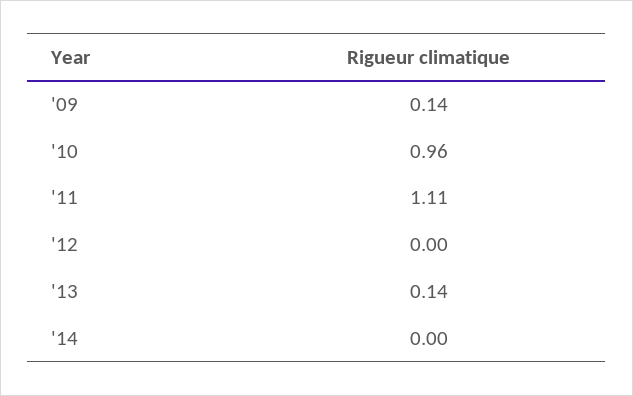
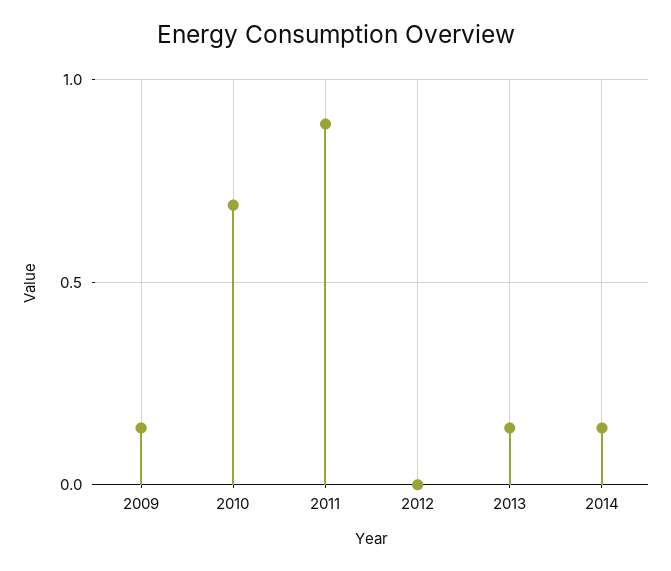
  {
    "'09": 0.14,
-   "'10": 0.96,
+   "'10": 0.7,
-   "'11": 1.11,
+   "'11": 0.9,
    "'12": 0,
    "'13": 0.14,
-   "'14": 0
+   "'14": 0.15
  }

